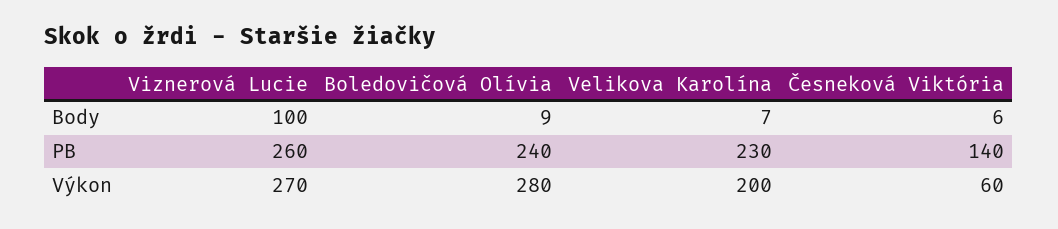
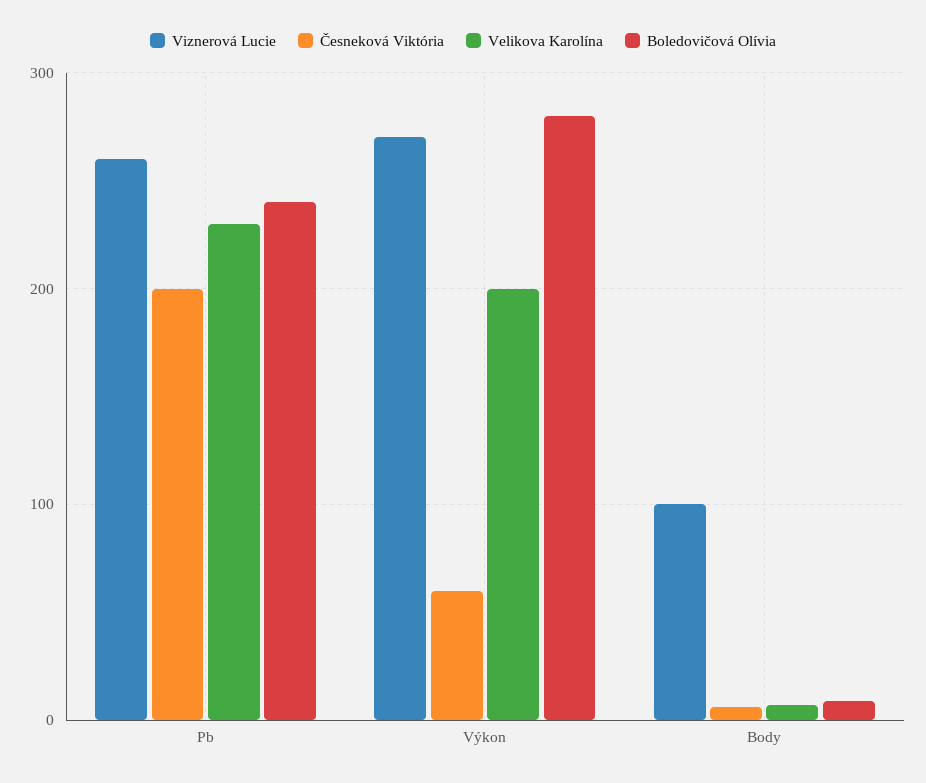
  {
    "Viznerová Lucie": {
      "Body": 100,
      "PB": 260,
      "Výkon": 270
    },
    "Boledovičová Olívia": {
      "Body": 9,
      "PB": 240,
      "Výkon": 280
    },
    "Velikova Karolína": {
      "Body": 7,
      "PB": 230,
      "Výkon": 200
    },
    "Česneková Viktória": {
      "Body": 6,
-     "PB": 140,
+     "PB": 200,
      "Výkon": 60
    }
  }

